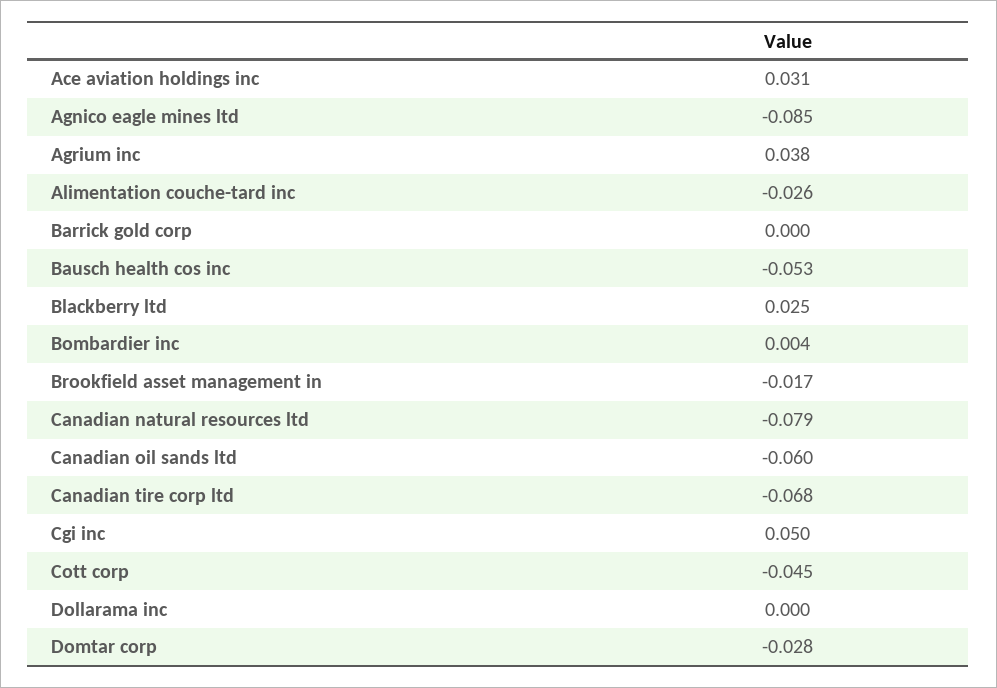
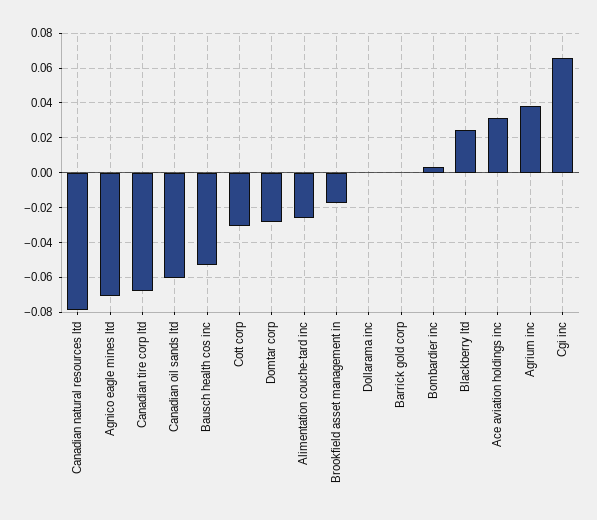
  {
    "Ace aviation holdings inc": 0.031,
-   "Agnico eagle mines ltd": -0.085,
+   "Agnico eagle mines ltd": -0.07,
    "Agrium inc": 0.038,
    "Alimentation couche-tard inc": -0.026,
    "Barrick gold corp": 0,
    "Bausch health cos inc": -0.053,
    "Blackberry ltd": 0.025,
    "Bombardier inc": 0.004,
    "Brookfield asset management in": -0.017,
    "Canadian natural resources ltd": -0.079,
    "Canadian oil sands ltd": -0.06,
    "Canadian tire corp ltd": -0.068,
-   "Cgi inc": 0.05,
+   "Cgi inc": 0.065,
-   "Cott corp": -0.045,
+   "Cott corp": -0.03,
    "Dollarama inc": 0,
    "Domtar corp": -0.028
  }

